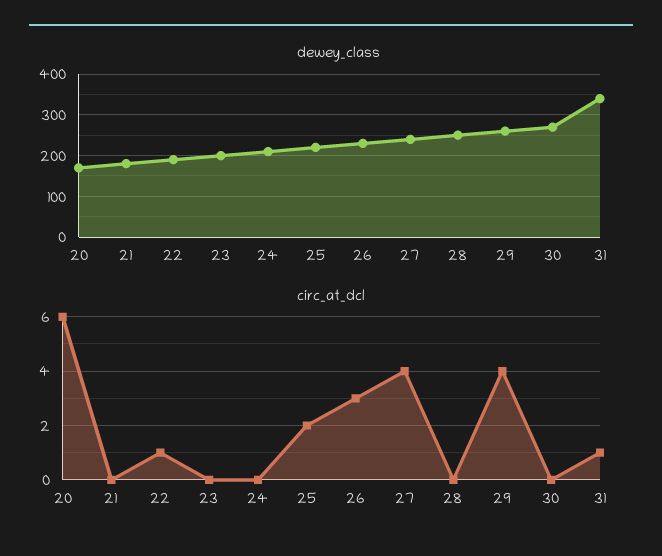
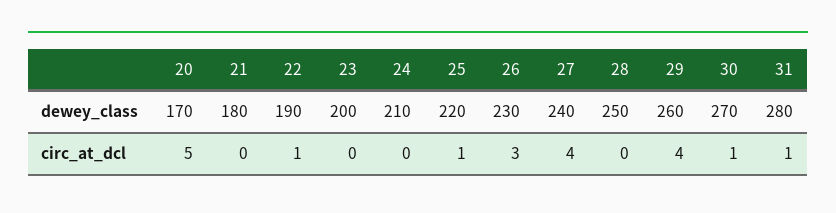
  {
    "dewey_class": {
      "20": 170,
      "21": 180,
      "22": 190,
      "23": 200,
      "24": 210,
      "25": 220,
      "26": 230,
      "27": 240,
      "28": 250,
      "29": 260,
      "30": 270,
-     "31": 340
+     "31": 280
    },
    "circ_at_dcl": {
-     "20": 6,
+     "20": 5,
      "21": 0,
      "22": 1,
      "23": 0,
      "24": 0,
-     "25": 2,
+     "25": 1,
      "26": 3,
      "27": 4,
      "28": 0,
      "29": 4,
-     "30": 0,
+     "30": 1,
      "31": 1
    }
  }

